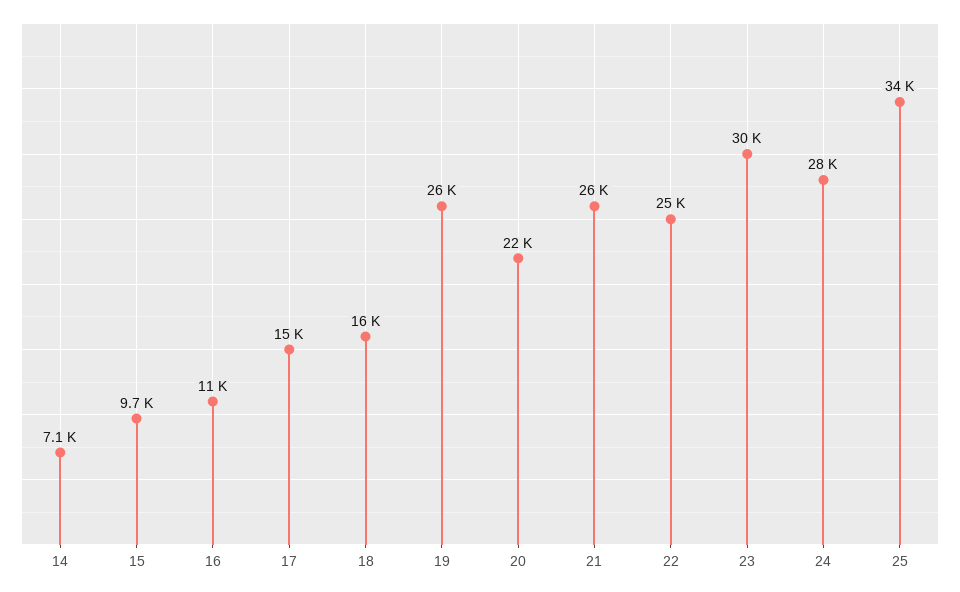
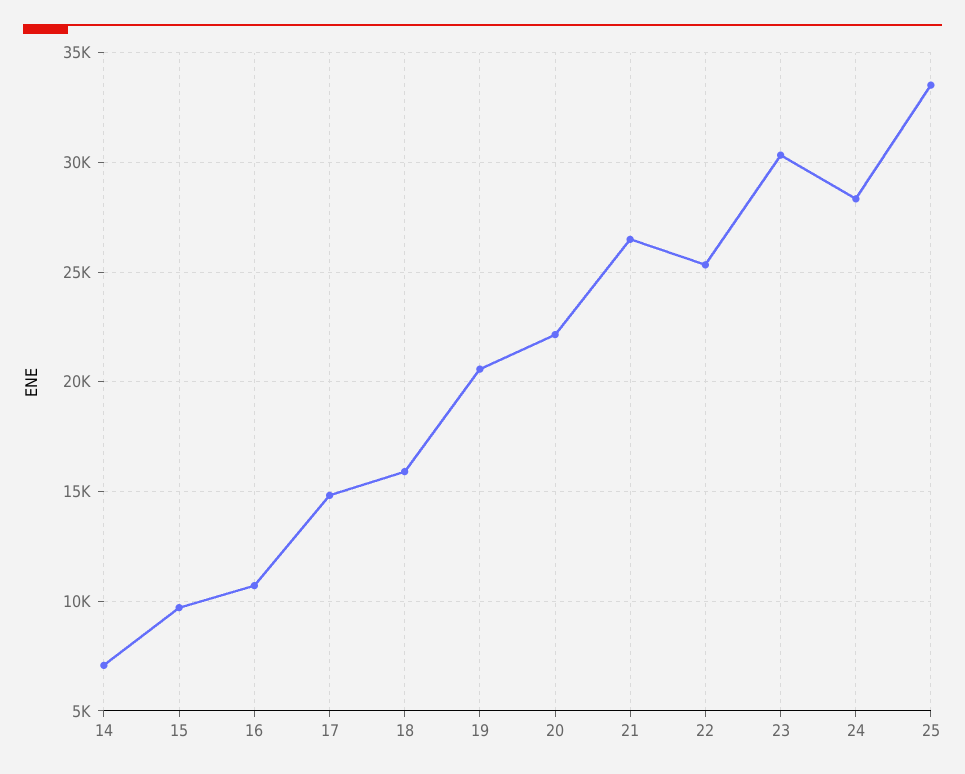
  {
    "14": 7100,
    "15": 9700,
    "16": 11000,
    "17": 15000,
    "18": 16000,
-   "19": 26000,
+   "19": 20500,
    "20": 22000,
    "21": 26000,
    "22": 25000,
    "23": 30000,
    "24": 28000,
    "25": 34000
  }

